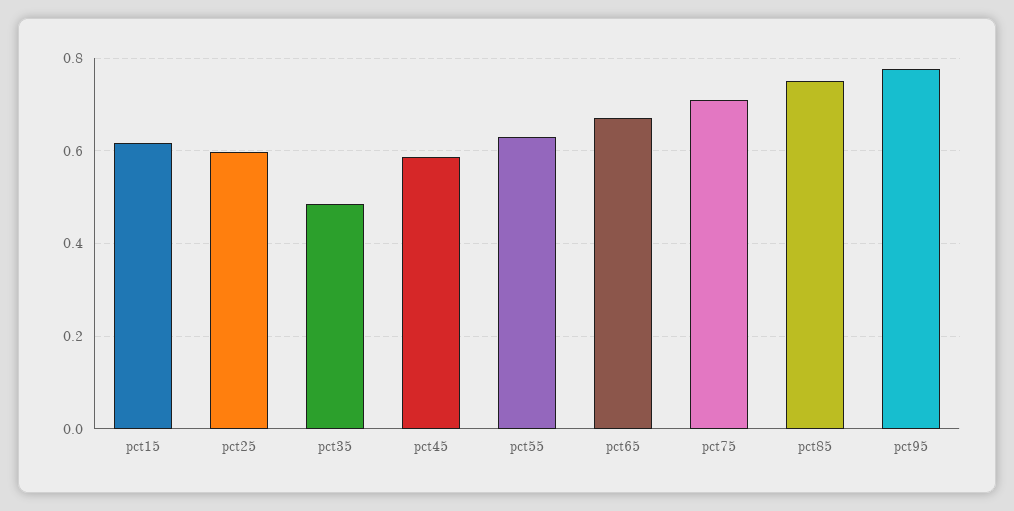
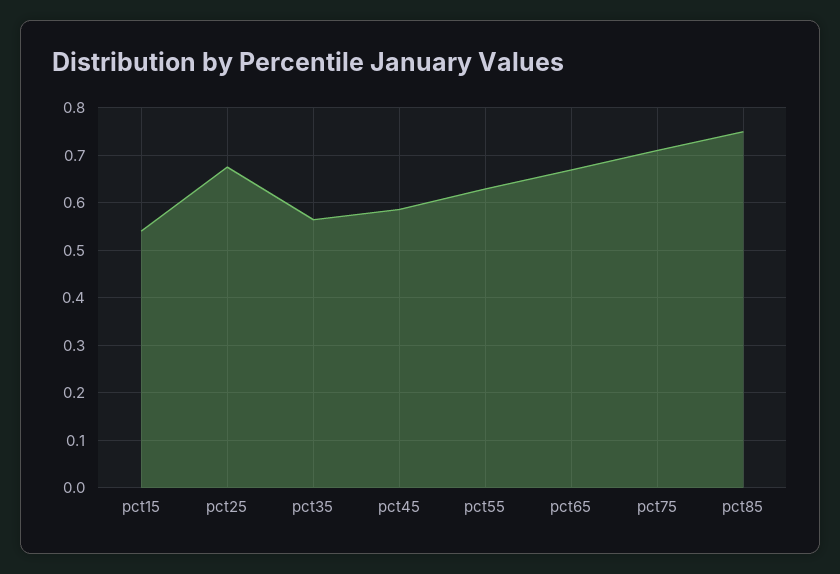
  {
-   "pct15": 0.62,
+   "pct15": 0.54,
-   "pct25": 0.6,
+   "pct25": 0.68,
-   "pct35": 0.48,
+   "pct35": 0.56,
    "pct45": 0.58,
    "pct55": 0.62,
    "pct65": 0.66,
    "pct75": 0.72,
-   "pct85": 0.76,
+   "pct85": 0.76
-   "pct95": 0.78
  }

